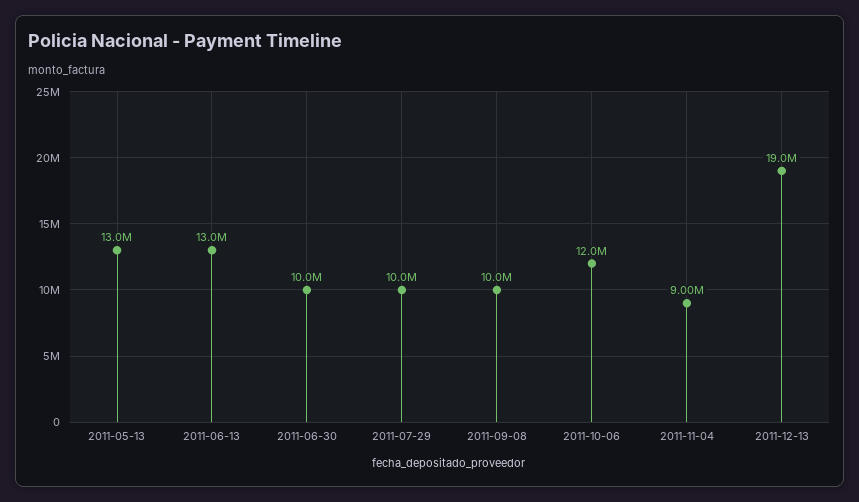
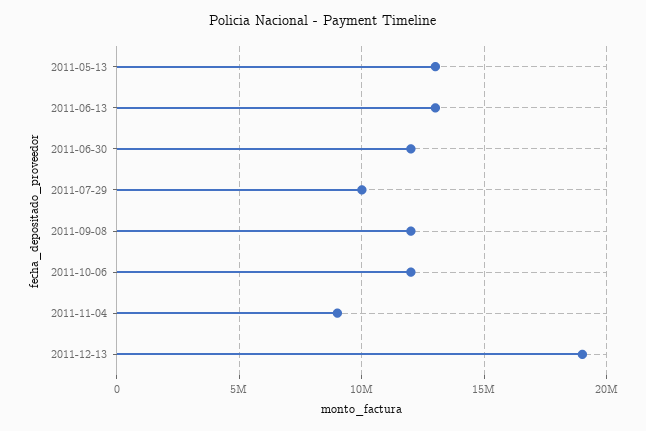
  {
    "2011-05-13": 13000000,
    "2011-06-13": 13000000,
-   "2011-06-30": 10000000,
+   "2011-06-30": 12000000,
    "2011-07-29": 10000000,
-   "2011-09-08": 10000000,
+   "2011-09-08": 12000000,
    "2011-10-06": 12000000,
    "2011-11-04": 9000000,
    "2011-12-13": 19000000
  }

